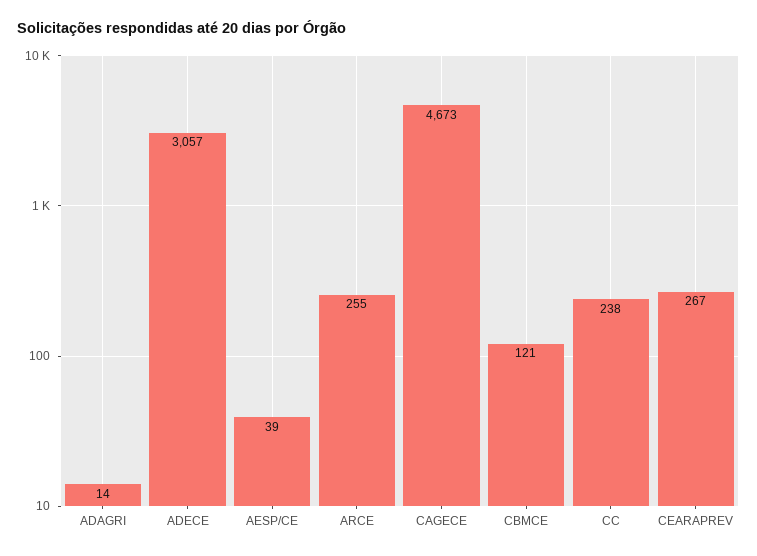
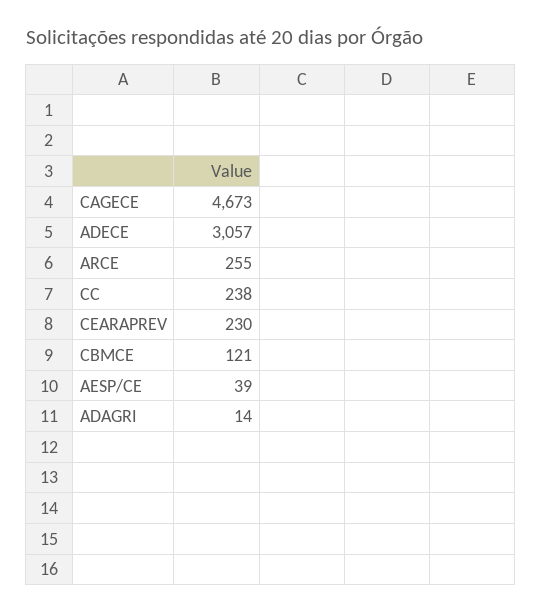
  {
    "ADAGRI": 14,
    "ADECE": 3057,
    "AESP/CE": 39,
    "ARCE": 255,
    "CAGECE": 4673,
    "CBMCE": 121,
    "CC": 238,
-   "CEARAPREV": 267
+   "CEARAPREV": 230
  }

